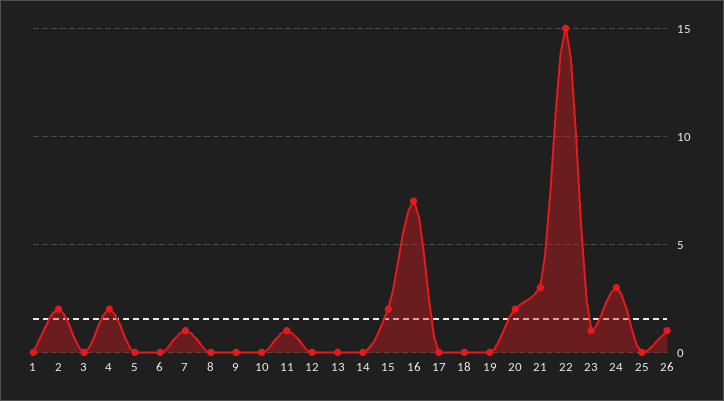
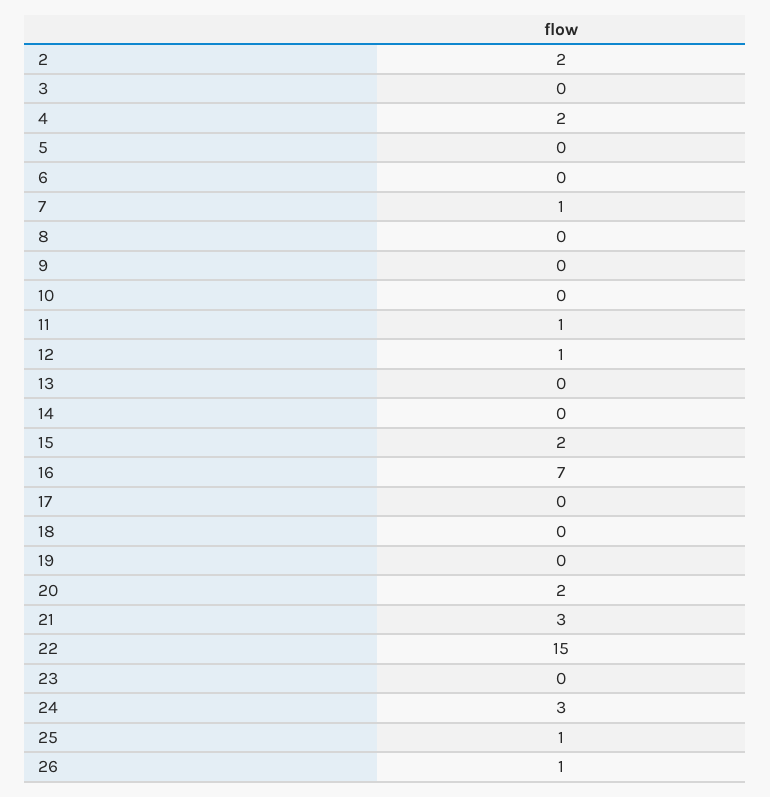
  {
-   "1": 0,
    "2": 2,
    "3": 0,
    "4": 2,
    "5": 0,
    "6": 0,
    "7": 1,
    "8": 0,
    "9": 0,
    "10": 0,
    "11": 1,
-   "12": 0,
+   "12": 1,
    "13": 0,
    "14": 0,
    "15": 2,
    "16": 7,
    "17": 0,
    "18": 0,
    "19": 0,
    "20": 2,
    "21": 3,
    "22": 15,
-   "23": 1,
+   "23": 0,
    "24": 3,
-   "25": 0,
+   "25": 1,
    "26": 1
  }

